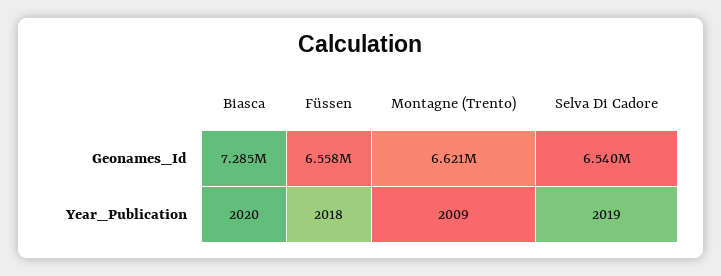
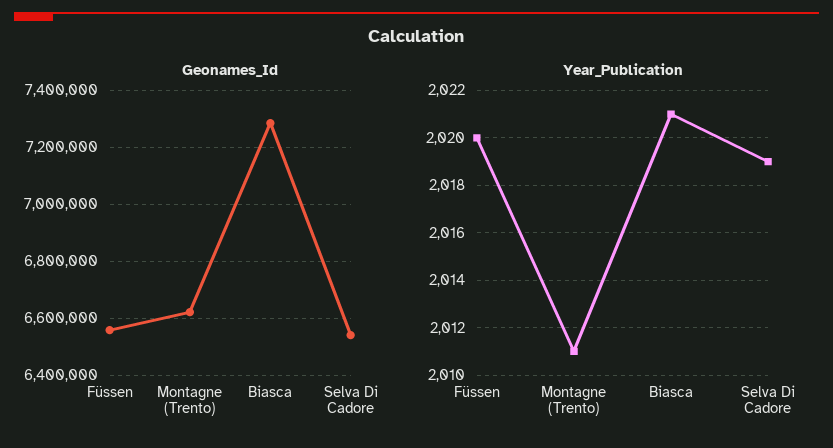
  {
    "Geonames_Id": {
      "Biasca": 7285000,
      "Füssen": 6558000,
      "Montagne (Trento)": 6621000,
      "Selva Di Cadore": 6540000
    },
    "Year_Publication": {
-     "Biasca": 2020,
+     "Biasca": 2021,
-     "Füssen": 2018,
+     "Füssen": 2020,
-     "Montagne (Trento)": 2009,
+     "Montagne (Trento)": 2011,
      "Selva Di Cadore": 2019
    }
  }

